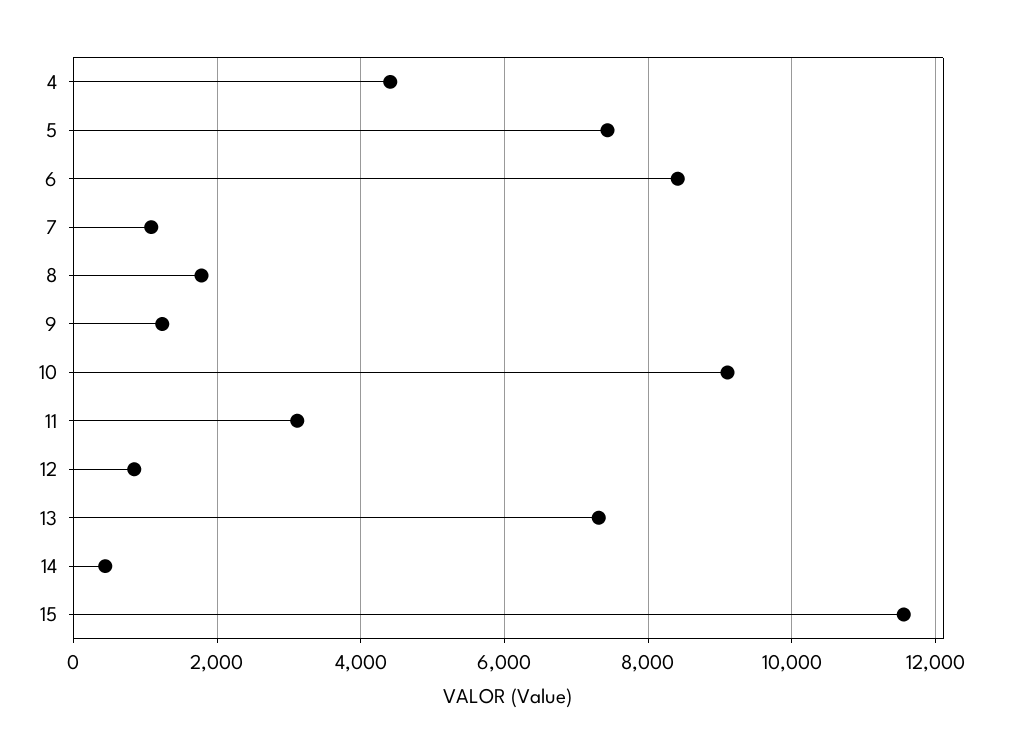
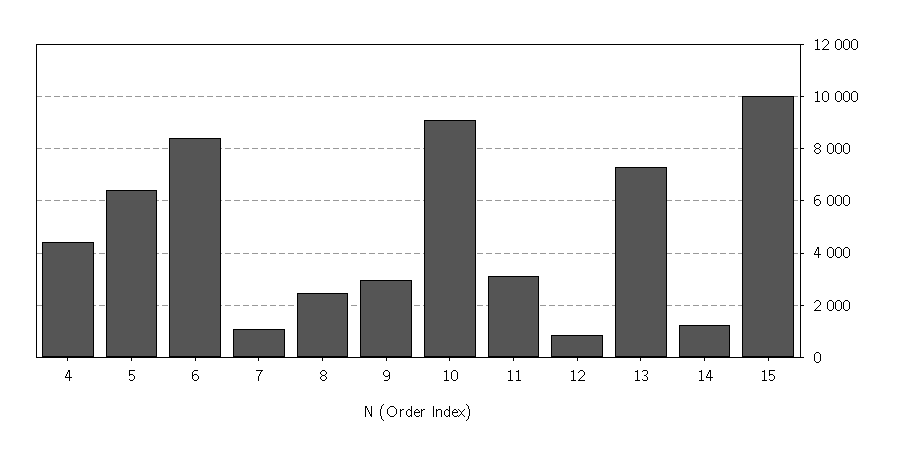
  {
    "4": 4400,
-   "5": 7400,
+   "5": 6500,
    "6": 8400,
    "7": 1000,
-   "8": 1800,
+   "8": 2500,
-   "9": 1200,
+   "9": 3000,
    "10": 9200,
    "11": 3200,
    "12": 800,
    "13": 7400,
-   "14": 400,
+   "14": 1250,
-   "15": 11600
+   "15": 10000
  }

